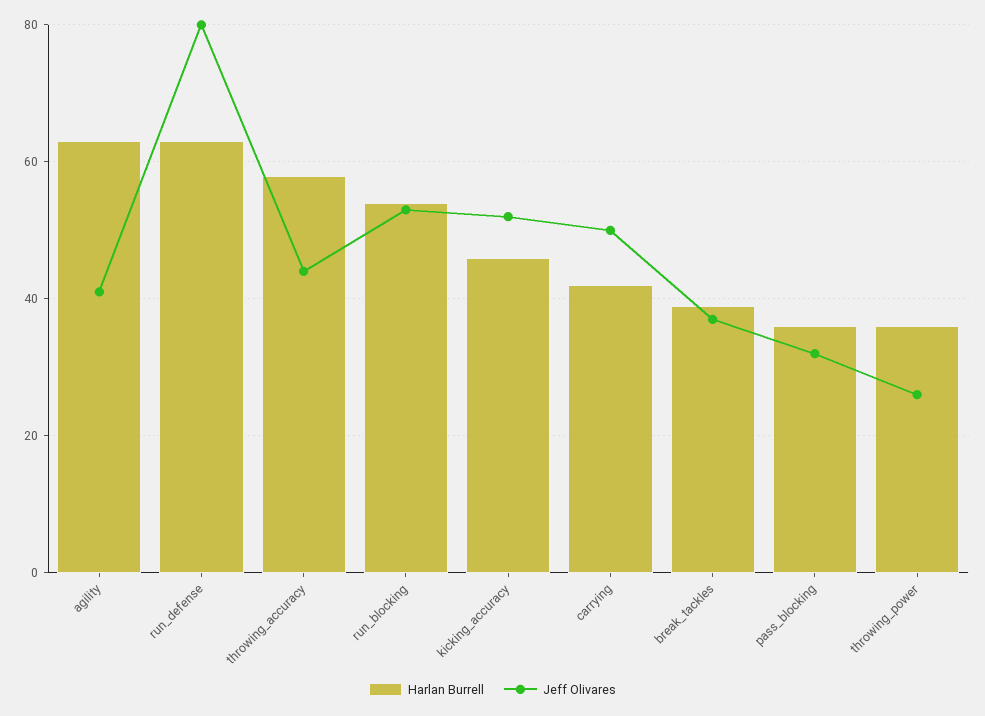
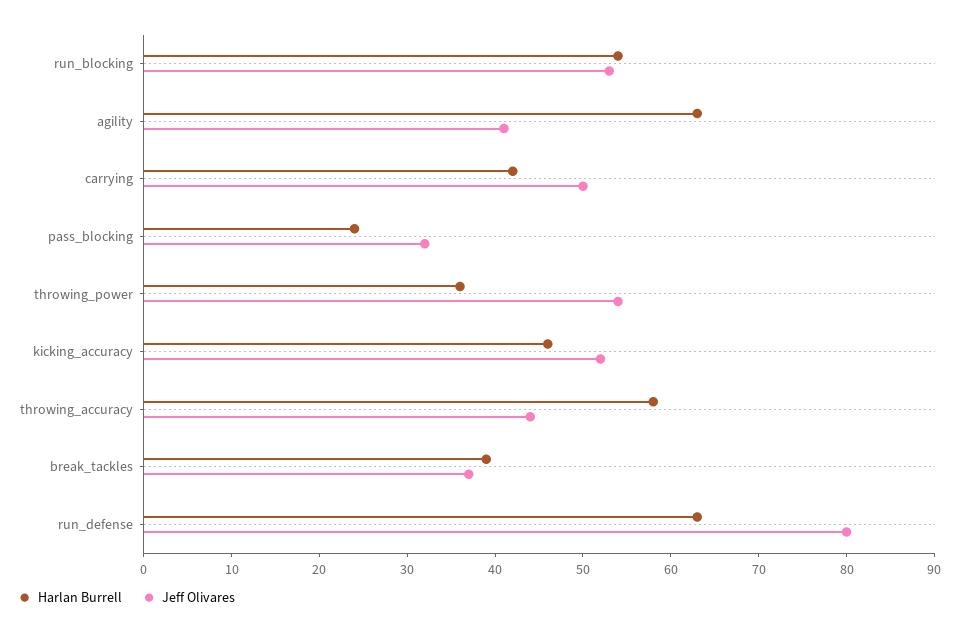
  {
    "Harlan Burrell": {
      "agility": 63,
      "run_defense": 63,
      "throwing_accuracy": 58,
      "run_blocking": 54,
      "kicking_accuracy": 46,
      "carrying": 42,
      "break_tackles": 39,
-     "pass_blocking": 35,
+     "pass_blocking": 24,
      "throwing_power": 36
    },
    "Jeff Olivares": {
      "agility": 41,
      "run_defense": 80,
      "throwing_accuracy": 44,
      "run_blocking": 53,
      "kicking_accuracy": 52,
      "carrying": 50,
      "break_tackles": 37,
      "pass_blocking": 32,
-     "throwing_power": 25
+     "throwing_power": 54
    }
  }

